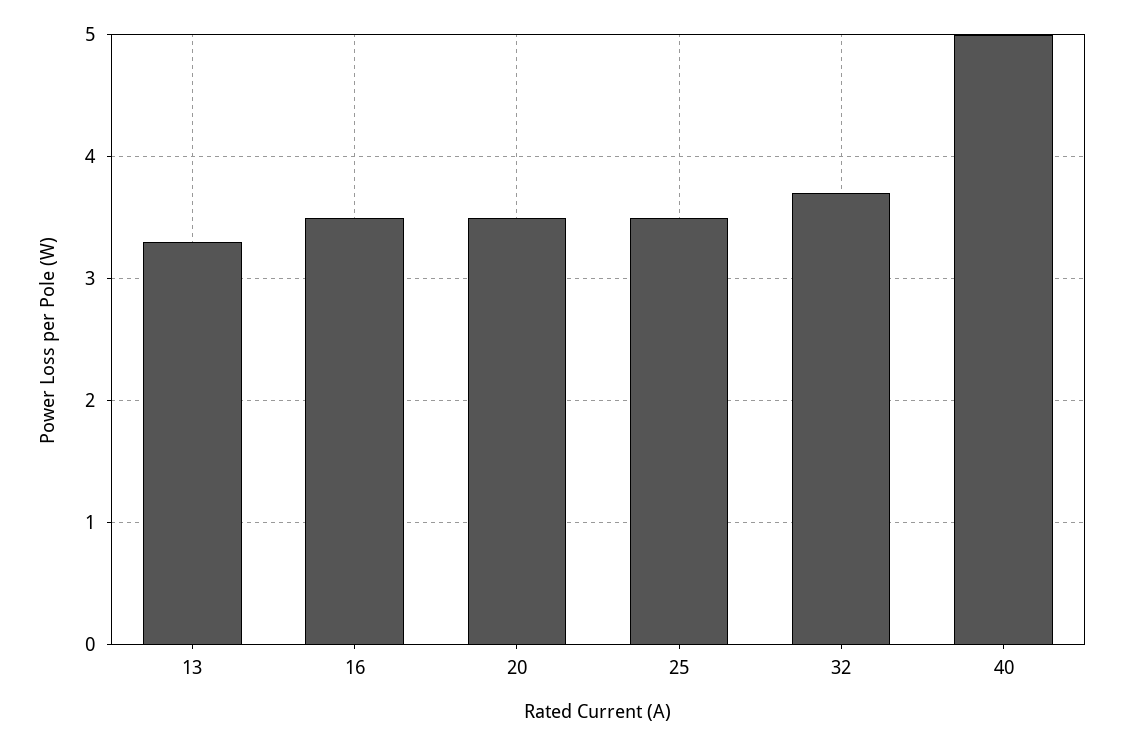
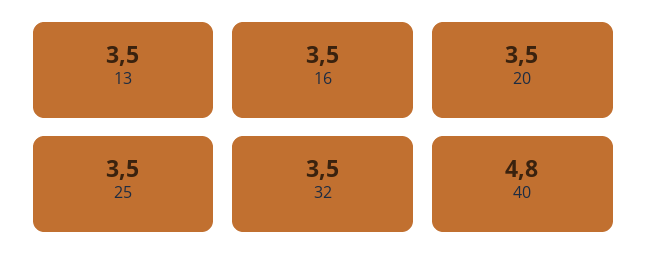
  {
-   "13": 3.3,
+   "13": 3.5,
    "16": 3.5,
    "20": 3.5,
    "25": 3.5,
-   "32": 3.7,
+   "32": 3.5,
-   "40": 5
+   "40": 4.8
  }

